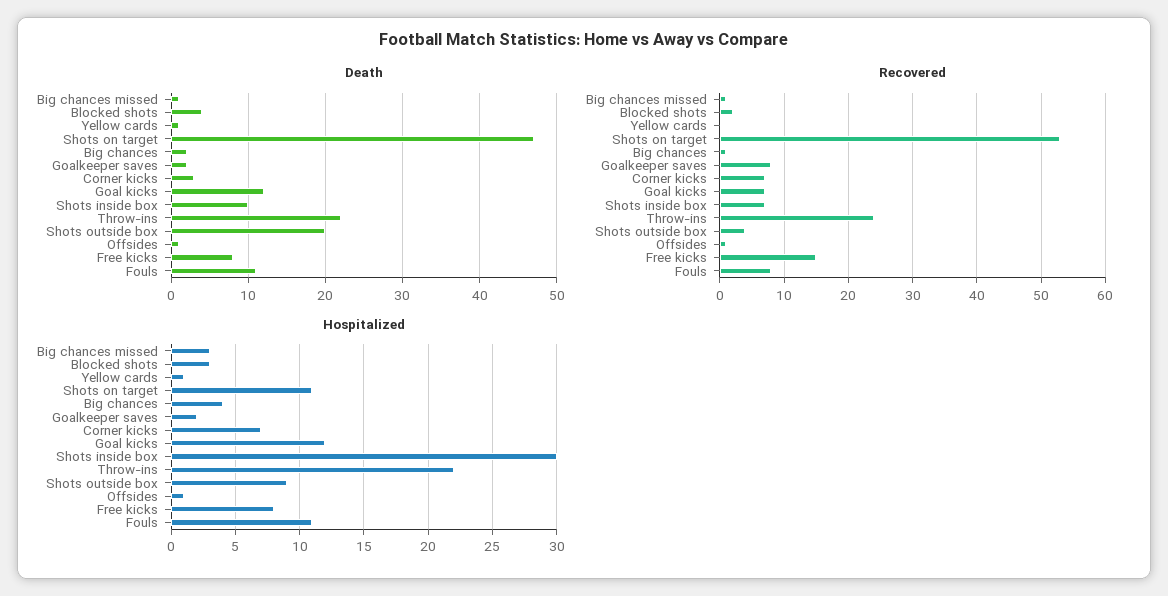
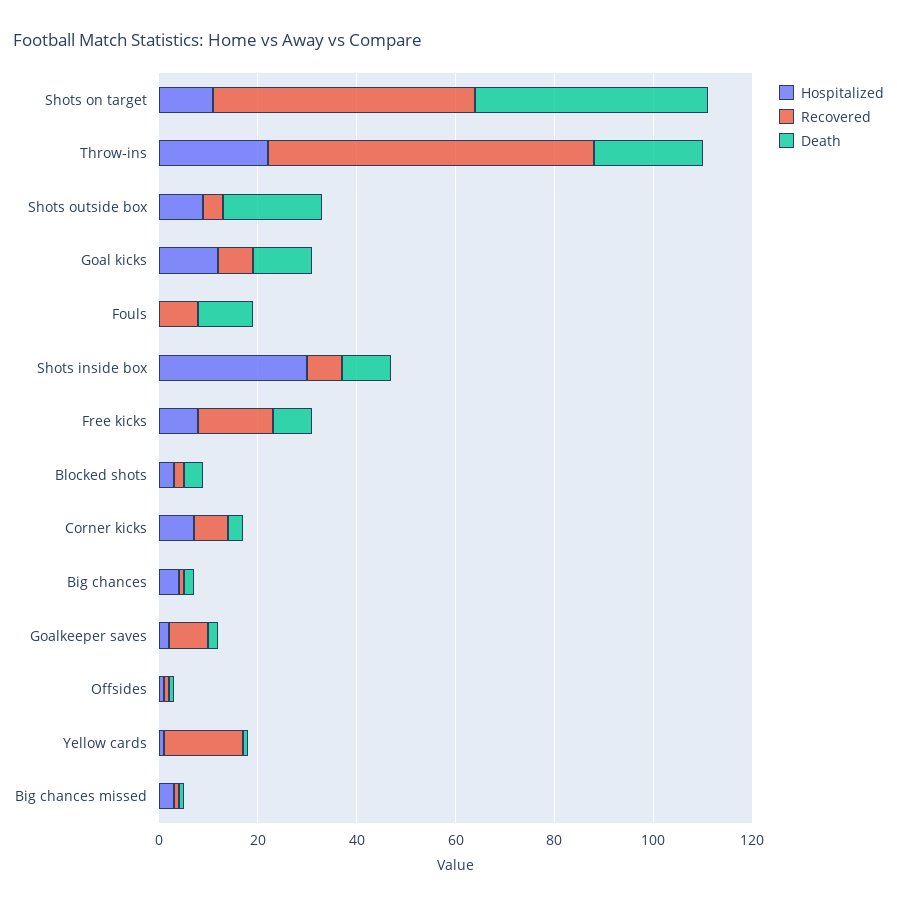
  {
    "Death": {
      "Big chances missed": 1,
      "Blocked shots": 4,
      "Yellow cards": 1,
      "Shots on target": 47,
      "Big chances": 2,
      "Goalkeeper saves": 2,
      "Corner kicks": 3,
      "Goal kicks": 12,
      "Shots inside box": 10,
      "Throw-ins": 22,
      "Shots outside box": 20,
      "Offsides": 1,
      "Free kicks": 8,
      "Fouls": 11
    },
    "Recovered": {
      "Big chances missed": 1,
      "Blocked shots": 2,
-     "Yellow cards": 0,
+     "Yellow cards": 15,
      "Shots on target": 53,
      "Big chances": 1,
      "Goalkeeper saves": 8,
      "Corner kicks": 7,
      "Goal kicks": 7,
      "Shots inside box": 7,
-     "Throw-ins": 24,
+     "Throw-ins": 65,
      "Shots outside box": 4,
      "Offsides": 1,
      "Free kicks": 15,
      "Fouls": 8
    },
    "Hospitalized": {
      "Big chances missed": 3,
      "Blocked shots": 3,
      "Yellow cards": 1,
      "Shots on target": 11,
      "Big chances": 4,
      "Goalkeeper saves": 2,
      "Corner kicks": 7,
      "Goal kicks": 12,
      "Shots inside box": 30,
      "Throw-ins": 22,
      "Shots outside box": 9,
      "Offsides": 1,
      "Free kicks": 8,
-     "Fouls": 11
+     "Fouls": 0
    }
  }

